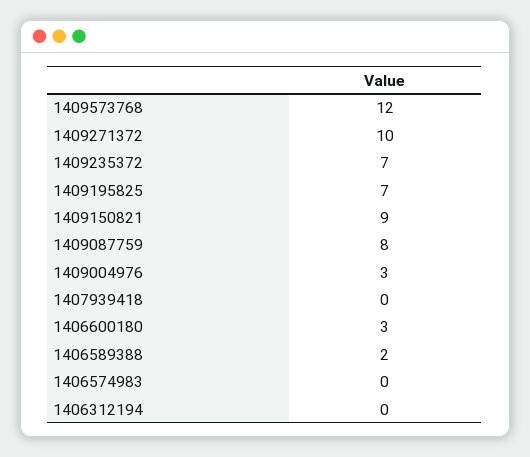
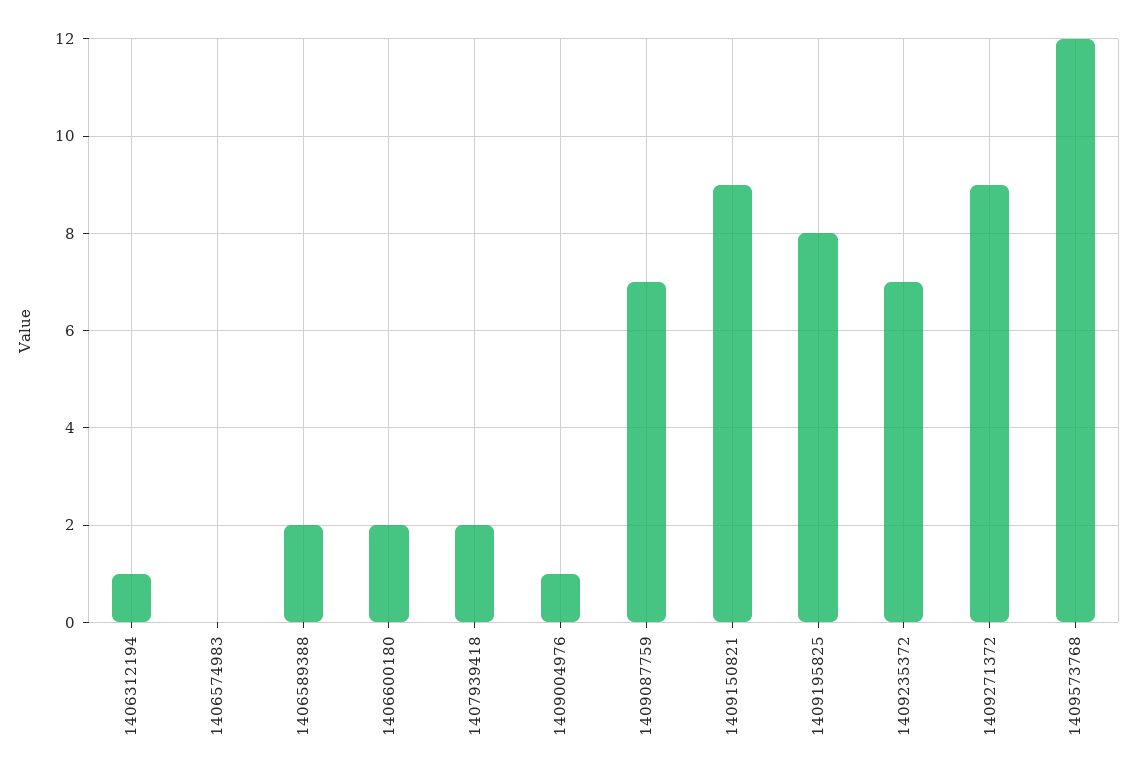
  {
    "1409573768": 12,
-   "1409271372": 10,
+   "1409271372": 9,
    "1409235372": 7,
-   "1409195825": 7,
+   "1409195825": 8,
    "1409150821": 9,
-   "1409087759": 8,
+   "1409087759": 7,
-   "1409004976": 3,
+   "1409004976": 1,
-   "1407939418": 0,
+   "1407939418": 2,
-   "1406600180": 3,
+   "1406600180": 2,
    "1406589388": 2,
    "1406574983": 0,
-   "1406312194": 0
+   "1406312194": 1
  }

